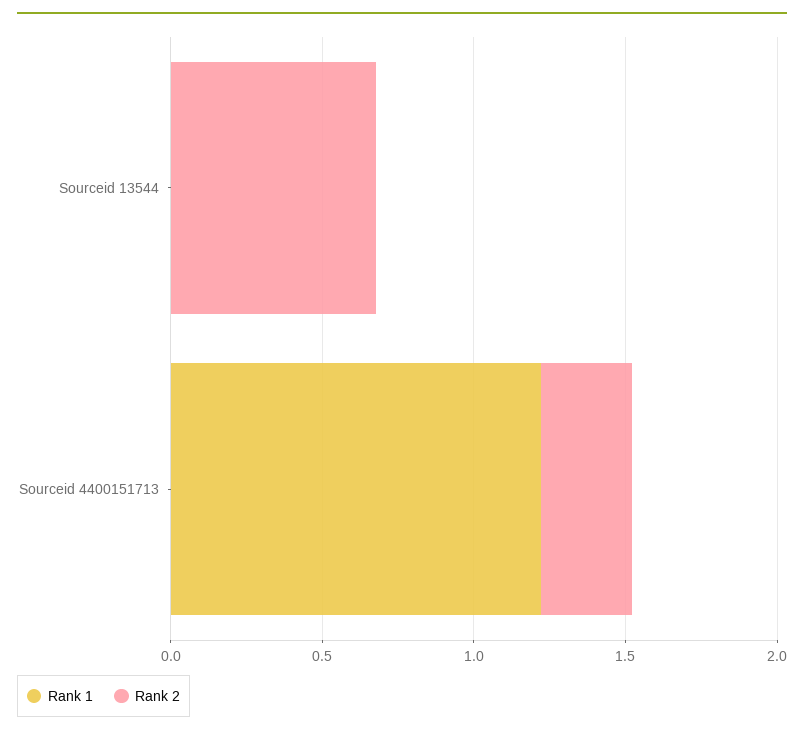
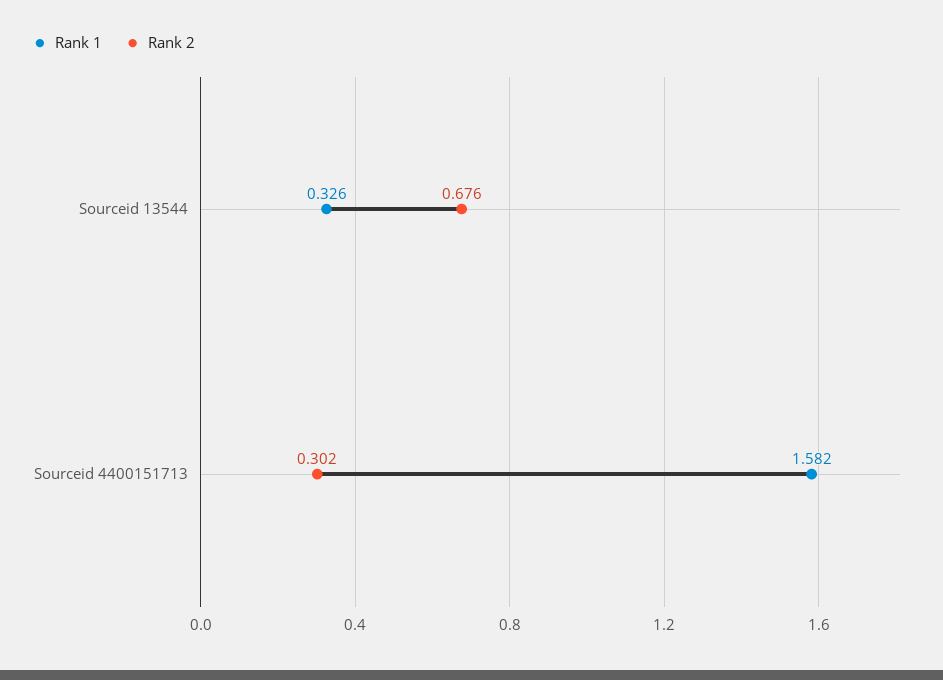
  {
    "Rank 1": {
-     "Sourceid 13544": 0,
+     "Sourceid 13544": 0.326,
-     "Sourceid 4400151713": 1.2
+     "Sourceid 4400151713": 1.582
    },
    "Rank 2": {
      "Sourceid 13544": 0.676,
      "Sourceid 4400151713": 0.302
    }
  }

